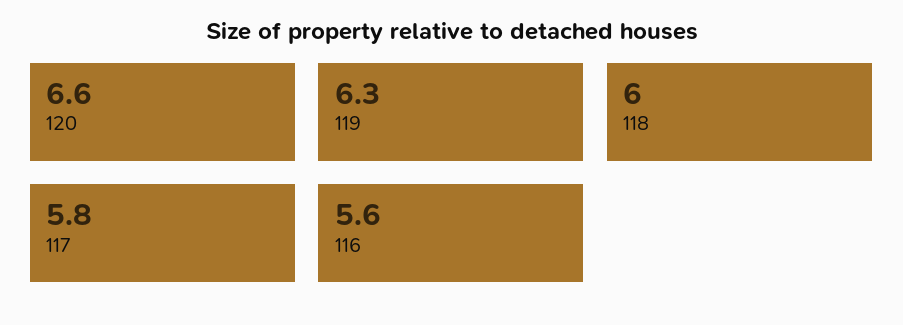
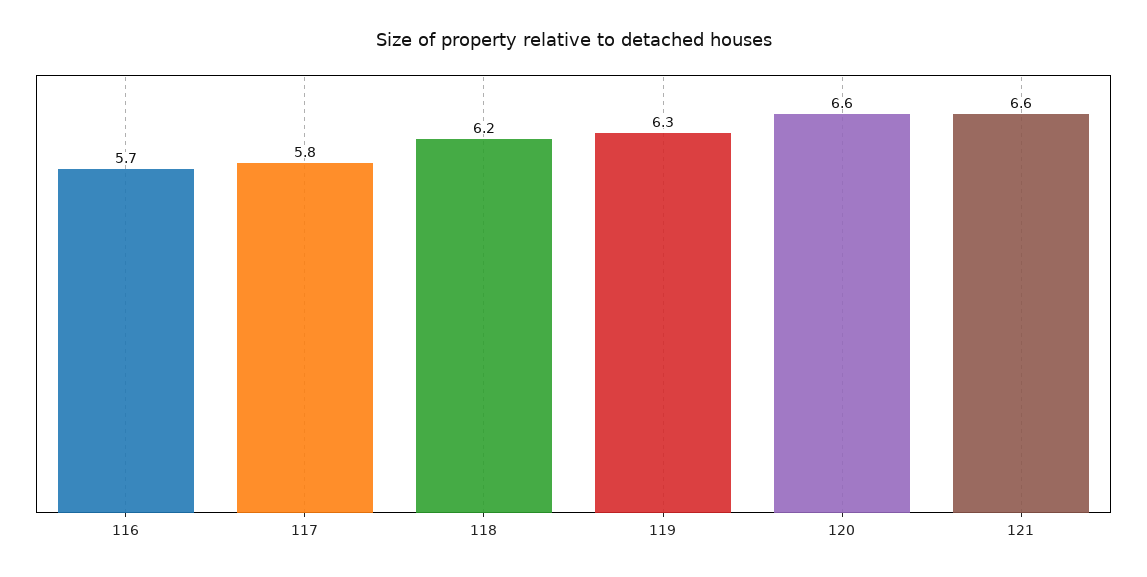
  {
    "120": 6.6,
    "119": 6.3,
-   "118": 6,
+   "118": 6.2,
    "117": 5.8,
-   "116": 5.6
+   "116": 5.7,
+   "121": 6.6
  }

